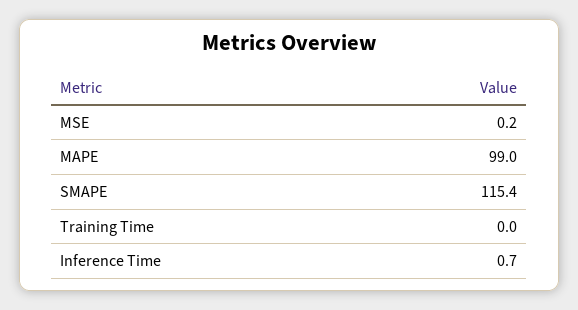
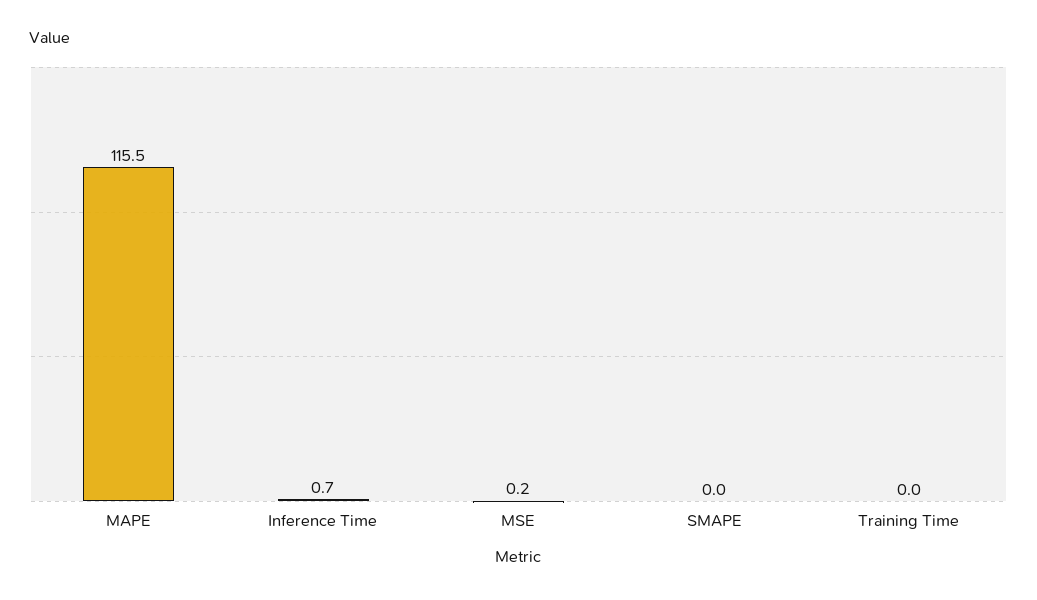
  {
    "MSE": 0.2,
-   "MAPE": 99,
+   "MAPE": 115.5,
-   "SMAPE": 115.4,
+   "SMAPE": 0,
    "Training Time": 0,
    "Inference Time": 0.7
  }

